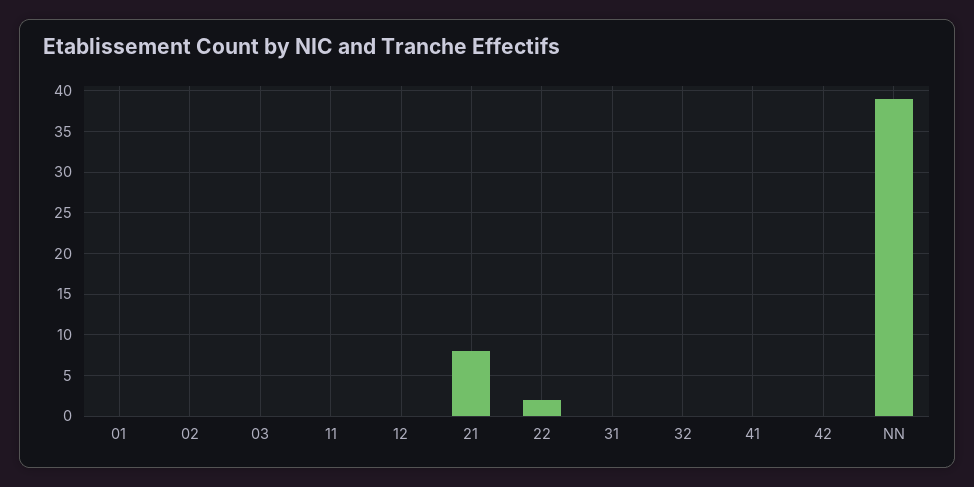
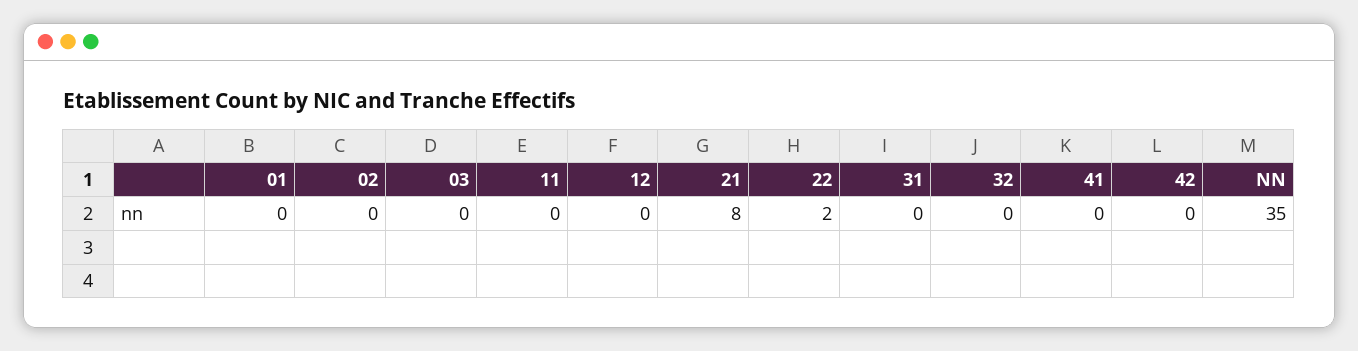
  {
    "01": 0,
    "02": 0,
    "03": 0,
    "11": 0,
    "12": 0,
    "21": 8,
    "22": 2,
    "31": 0,
    "32": 0,
    "41": 0,
    "42": 0,
-   "NN": 39
+   "NN": 35
  }

